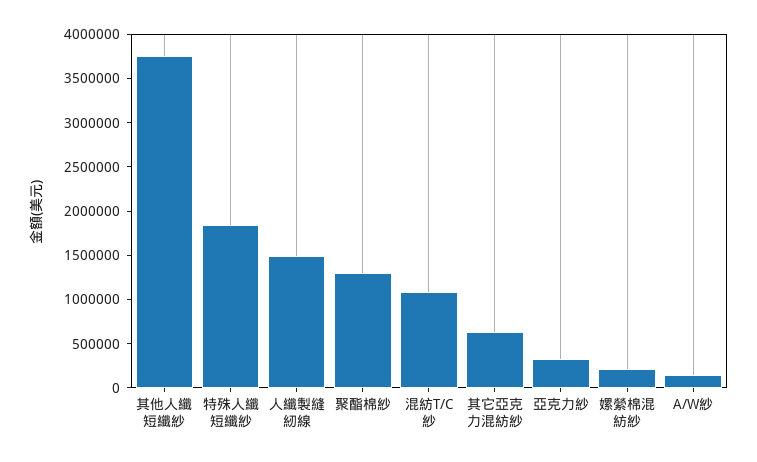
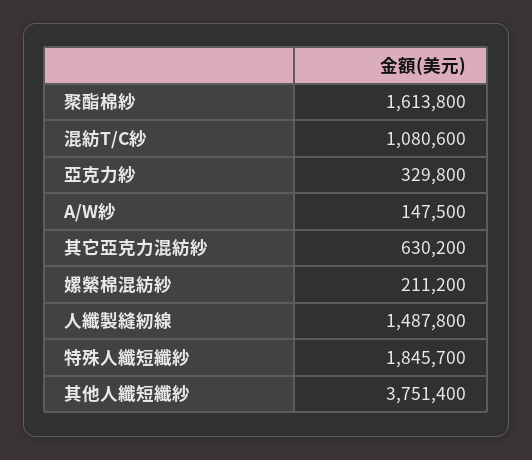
  {
    "其他人纖短纖紗": 3751400,
    "特殊人纖短纖紗": 1845700,
    "人纖製縫紉線": 1487800,
-   "聚酯棉紗": 1300000,
+   "聚酯棉紗": 1613800,
    "混紡T/C紗": 1080600,
    "其它亞克力混紡紗": 630200,
    "亞克力紗": 329800,
    "嫘縈棉混紡紗": 211200,
    "A/W紗": 147500
  }

